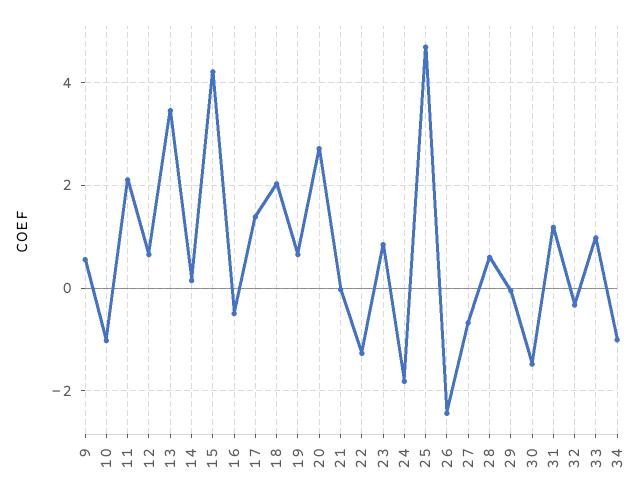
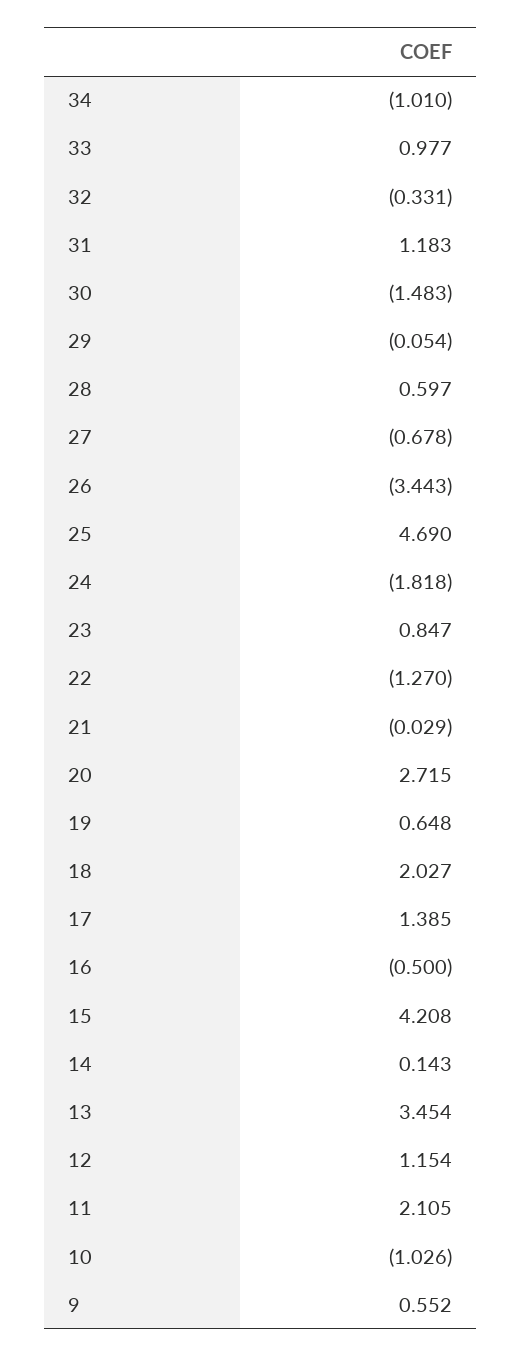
  {
    "9": 0.552,
    "10": -1.026,
    "11": 2.105,
-   "12": 0.6,
+   "12": 1.154,
    "13": 3.454,
    "14": 0.143,
    "15": 4.208,
    "16": -0.5,
    "17": 1.385,
    "18": 2.027,
    "19": 0.648,
    "20": 2.715,
    "21": -0.029,
    "22": -1.27,
    "23": 0.847,
    "24": -1.818,
    "25": 4.69,
-   "26": -2.4,
+   "26": -3.443,
    "27": -0.678,
    "28": 0.597,
    "29": -0.054,
    "30": -1.483,
    "31": 1.183,
    "32": -0.331,
    "33": 0.977,
    "34": -1.01
  }

